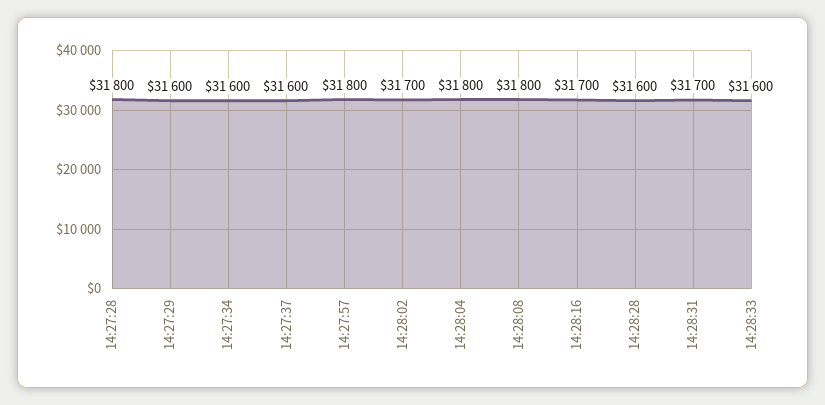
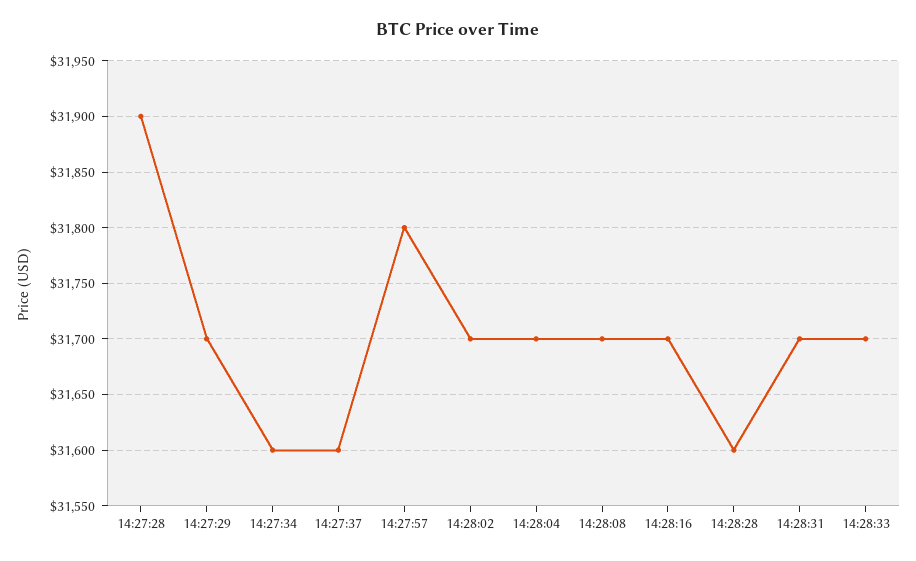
  {
-   "14:27:28": 31800,
+   "14:27:28": 31900,
-   "14:27:29": 31600,
+   "14:27:29": 31700,
    "14:27:34": 31600,
    "14:27:37": 31600,
    "14:27:57": 31800,
    "14:28:02": 31700,
-   "14:28:04": 31800,
+   "14:28:04": 31700,
-   "14:28:08": 31800,
+   "14:28:08": 31700,
    "14:28:16": 31700,
    "14:28:28": 31600,
    "14:28:31": 31700,
-   "14:28:33": 31600
+   "14:28:33": 31700
  }

